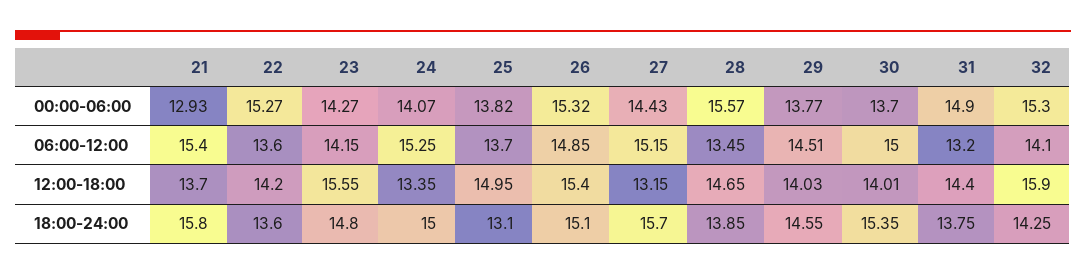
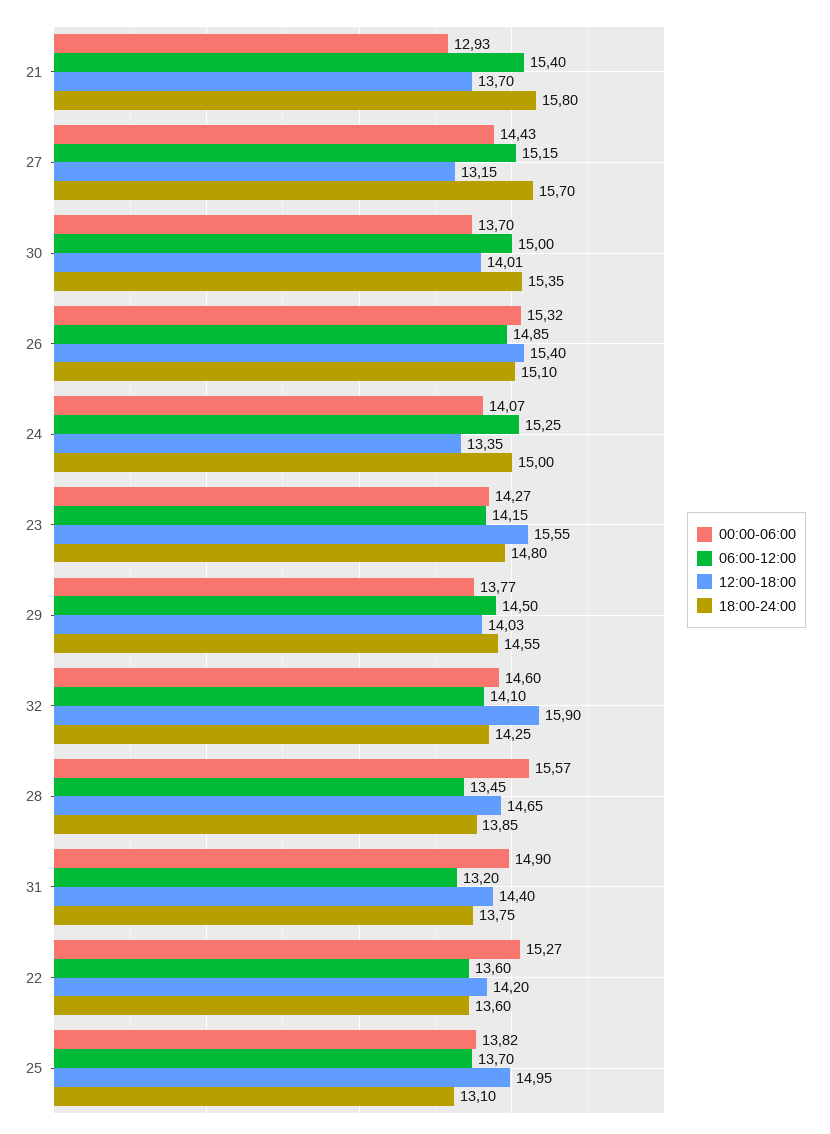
  {
    "00:00-06:00": {
      "21": 12.93,
      "22": 15.27,
      "23": 14.27,
      "24": 14.07,
      "25": 13.82,
      "26": 15.32,
      "27": 14.43,
      "28": 15.57,
      "29": 13.77,
      "30": 13.7,
      "31": 14.9,
-     "32": 15.3
+     "32": 14.6
    },
    "06:00-12:00": {
      "21": 15.4,
      "22": 13.6,
      "23": 14.15,
      "24": 15.25,
      "25": 13.7,
      "26": 14.85,
      "27": 15.15,
      "28": 13.45,
-     "29": 14.51,
+     "29": 14.5,
      "30": 15,
      "31": 13.2,
      "32": 14.1
    },
    "12:00-18:00": {
      "21": 13.7,
      "22": 14.2,
      "23": 15.55,
      "24": 13.35,
      "25": 14.95,
      "26": 15.4,
      "27": 13.15,
      "28": 14.65,
      "29": 14.03,
      "30": 14.01,
      "31": 14.4,
      "32": 15.9
    },
    "18:00-24:00": {
      "21": 15.8,
      "22": 13.6,
      "23": 14.8,
      "24": 15,
      "25": 13.1,
      "26": 15.1,
      "27": 15.7,
      "28": 13.85,
      "29": 14.55,
      "30": 15.35,
      "31": 13.75,
      "32": 14.25
    }
  }

